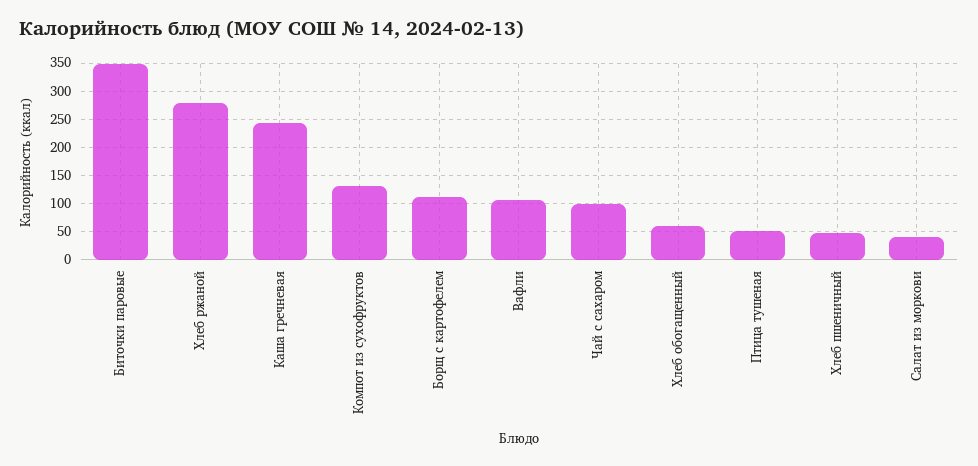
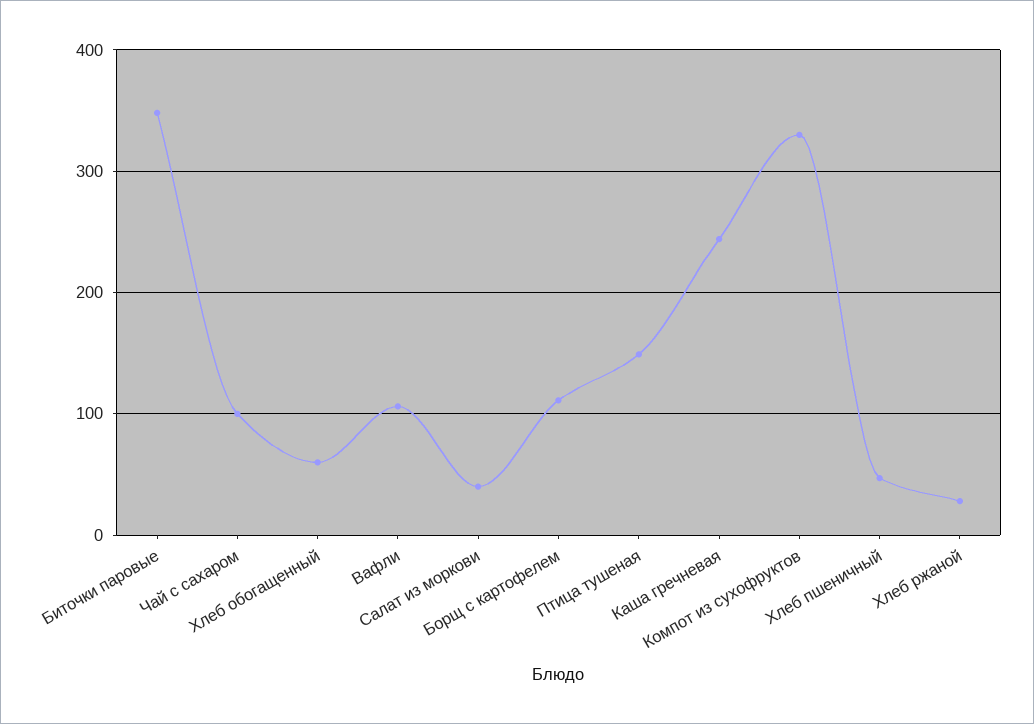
  {
    "Биточки паровые": 350,
-   "Хлеб ржаной": 275,
+   "Хлеб ржаной": 30,
    "Каша гречневая": 240,
-   "Компот из сухофруктов": 125,
+   "Компот из сухофруктов": 330,
    "Борщ с картофелем": 110,
    "Вафли": 110,
    "Чай с сахаром": 100,
    "Хлеб обогащенный": 60,
-   "Птица тушеная": 50,
+   "Птица тушеная": 150,
    "Хлеб пшеничный": 50,
    "Салат из моркови": 40
  }

